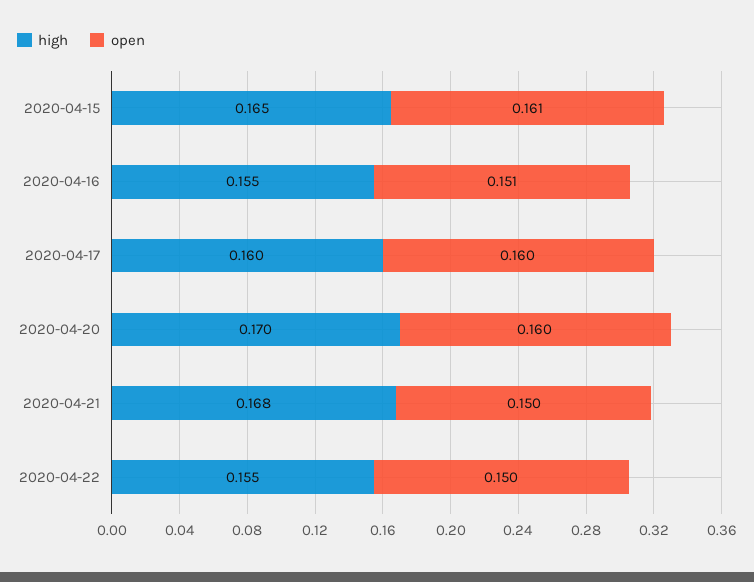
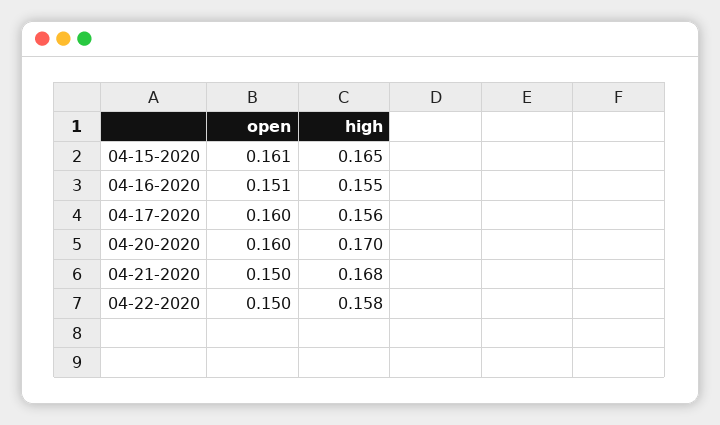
  {
    "high": {
      "2020-04-15": 0.165,
      "2020-04-16": 0.155,
-     "2020-04-17": 0.16,
+     "2020-04-17": 0.156,
      "2020-04-20": 0.17,
      "2020-04-21": 0.168,
-     "2020-04-22": 0.155
+     "2020-04-22": 0.158
    },
    "open": {
      "2020-04-15": 0.161,
      "2020-04-16": 0.151,
      "2020-04-17": 0.16,
      "2020-04-20": 0.16,
      "2020-04-21": 0.15,
      "2020-04-22": 0.15
    }
  }

